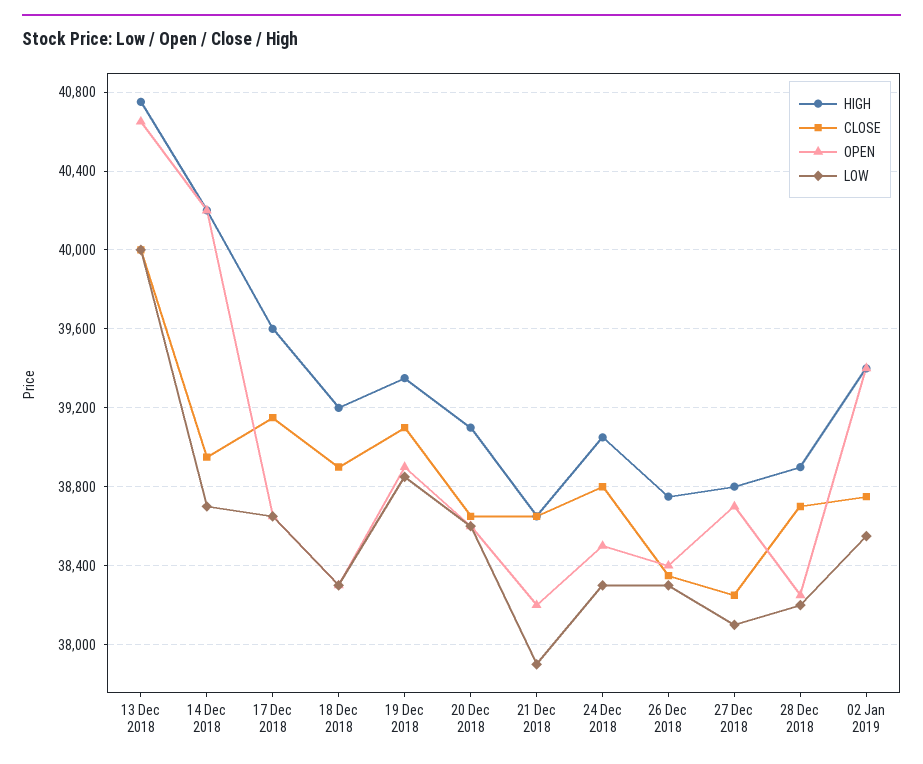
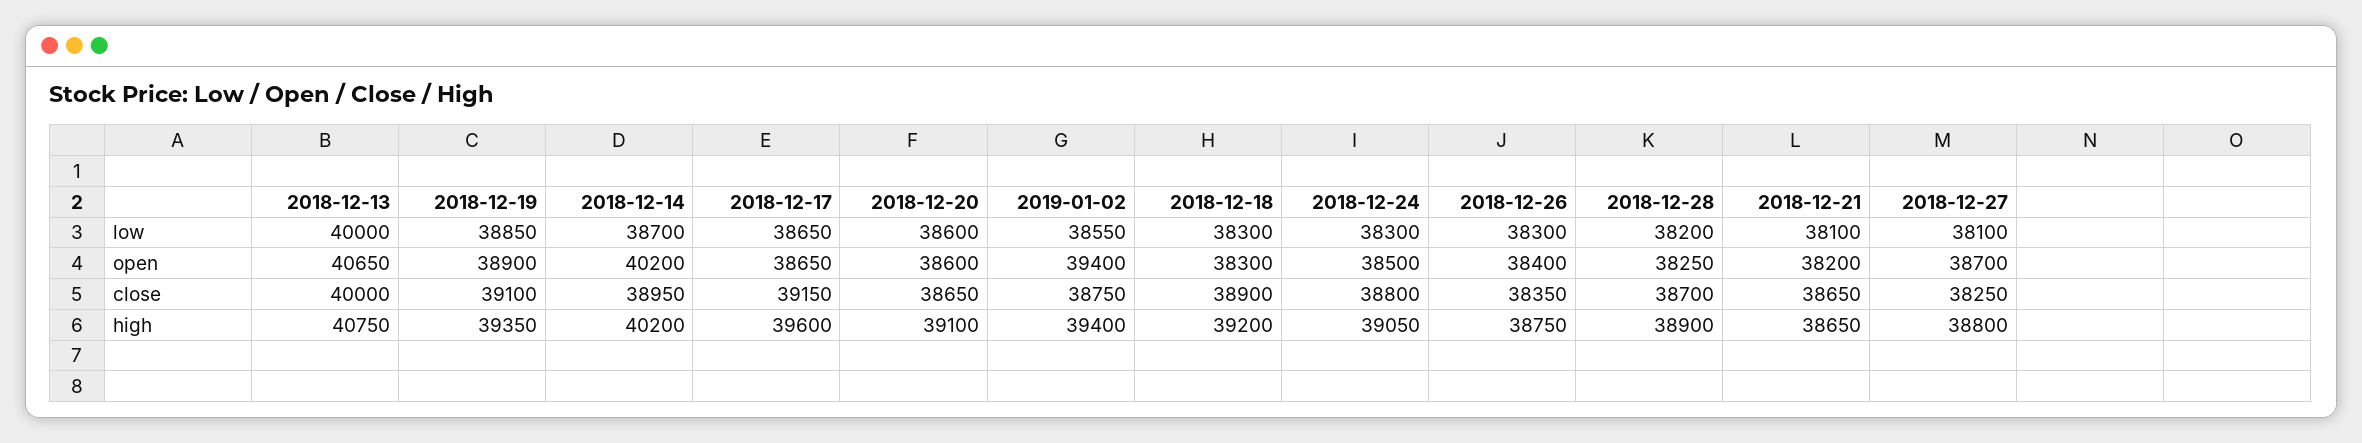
  {
    "HIGH": {
      "13 Dec 2018": 40750,
      "14 Dec 2018": 40200,
      "17 Dec 2018": 39600,
      "18 Dec 2018": 39200,
      "19 Dec 2018": 39350,
      "20 Dec 2018": 39100,
      "21 Dec 2018": 38650,
      "24 Dec 2018": 39050,
      "26 Dec 2018": 38750,
      "27 Dec 2018": 38800,
      "28 Dec 2018": 38900,
      "02 Jan 2019": 39400
    },
    "CLOSE": {
      "13 Dec 2018": 40000,
      "14 Dec 2018": 38950,
      "17 Dec 2018": 39150,
      "18 Dec 2018": 38900,
      "19 Dec 2018": 39100,
      "20 Dec 2018": 38650,
      "21 Dec 2018": 38650,
      "24 Dec 2018": 38800,
      "26 Dec 2018": 38350,
      "27 Dec 2018": 38250,
      "28 Dec 2018": 38700,
      "02 Jan 2019": 38750
    },
    "OPEN": {
      "13 Dec 2018": 40650,
      "14 Dec 2018": 40200,
      "17 Dec 2018": 38650,
      "18 Dec 2018": 38300,
      "19 Dec 2018": 38900,
      "20 Dec 2018": 38600,
      "21 Dec 2018": 38200,
      "24 Dec 2018": 38500,
      "26 Dec 2018": 38400,
      "27 Dec 2018": 38700,
      "28 Dec 2018": 38250,
      "02 Jan 2019": 39400
    },
    "LOW": {
      "13 Dec 2018": 40000,
      "14 Dec 2018": 38700,
      "17 Dec 2018": 38650,
      "18 Dec 2018": 38300,
      "19 Dec 2018": 38850,
      "20 Dec 2018": 38600,
-     "21 Dec 2018": 37900,
+     "21 Dec 2018": 38100,
      "24 Dec 2018": 38300,
      "26 Dec 2018": 38300,
      "27 Dec 2018": 38100,
      "28 Dec 2018": 38200,
      "02 Jan 2019": 38550
    }
  }

